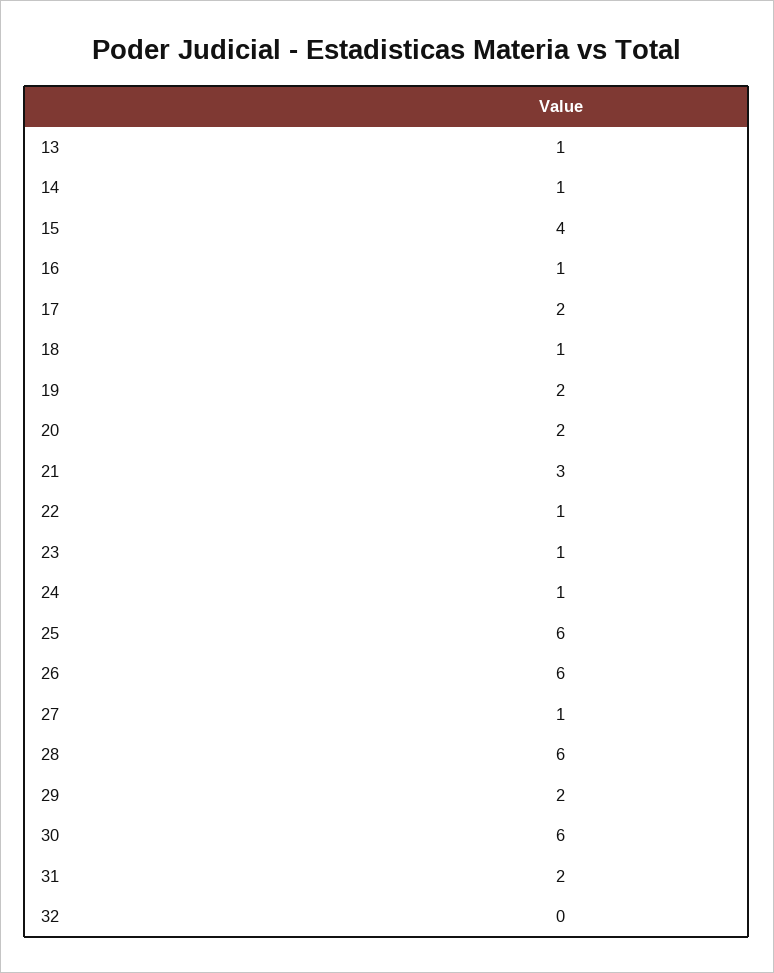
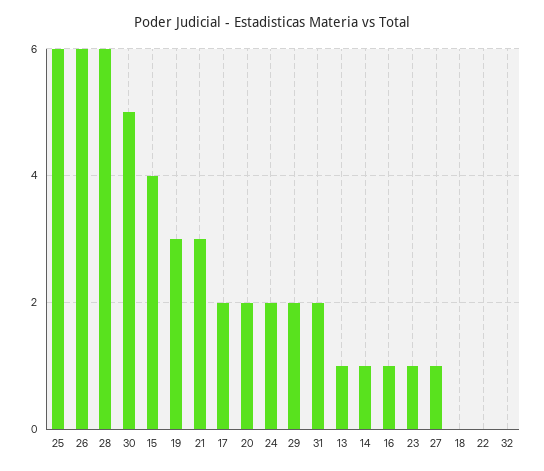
  {
    "13": 1,
    "14": 1,
    "15": 4,
    "16": 1,
    "17": 2,
-   "18": 1,
+   "18": 0,
-   "19": 2,
+   "19": 3,
    "20": 2,
    "21": 3,
-   "22": 1,
+   "22": 0,
    "23": 1,
-   "24": 1,
+   "24": 2,
    "25": 6,
    "26": 6,
    "27": 1,
    "28": 6,
    "29": 2,
-   "30": 6,
+   "30": 5,
    "31": 2,
    "32": 0
  }

